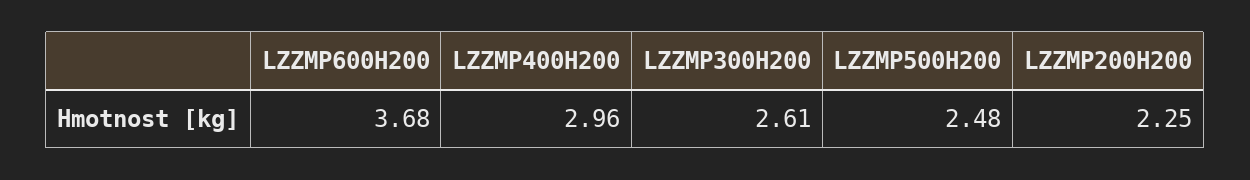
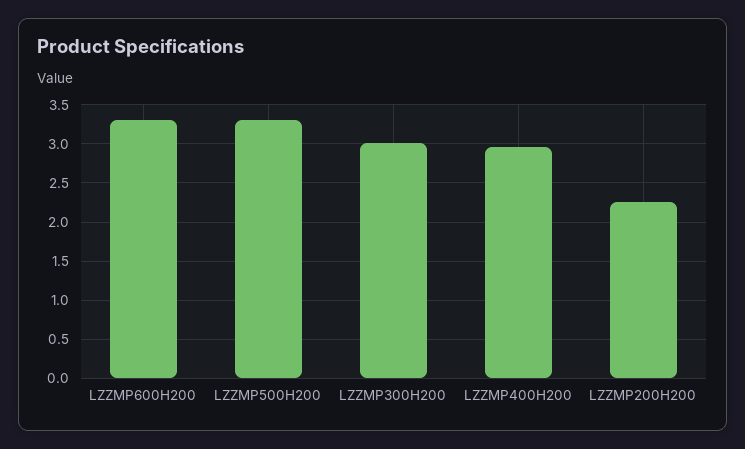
  {
-   "LZZMP600H200": 3.68,
+   "LZZMP600H200": 3.3,
    "LZZMP400H200": 2.96,
-   "LZZMP300H200": 2.61,
+   "LZZMP300H200": 3,
-   "LZZMP500H200": 2.48,
+   "LZZMP500H200": 3.3,
    "LZZMP200H200": 2.25
  }

